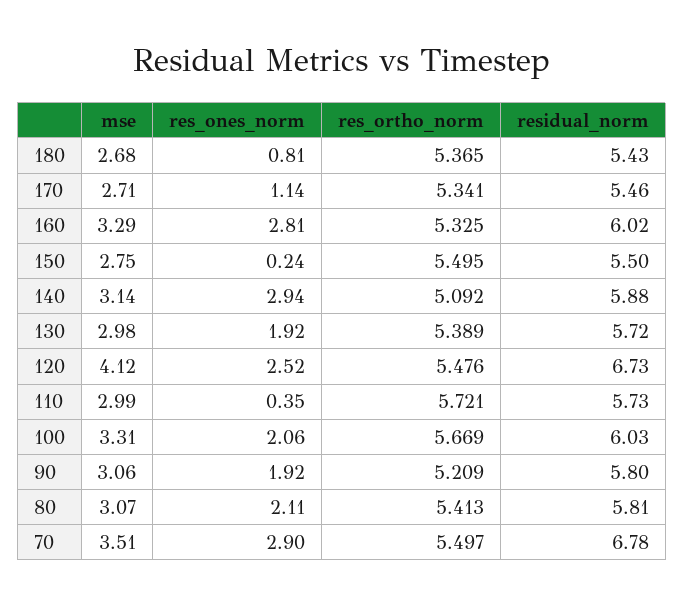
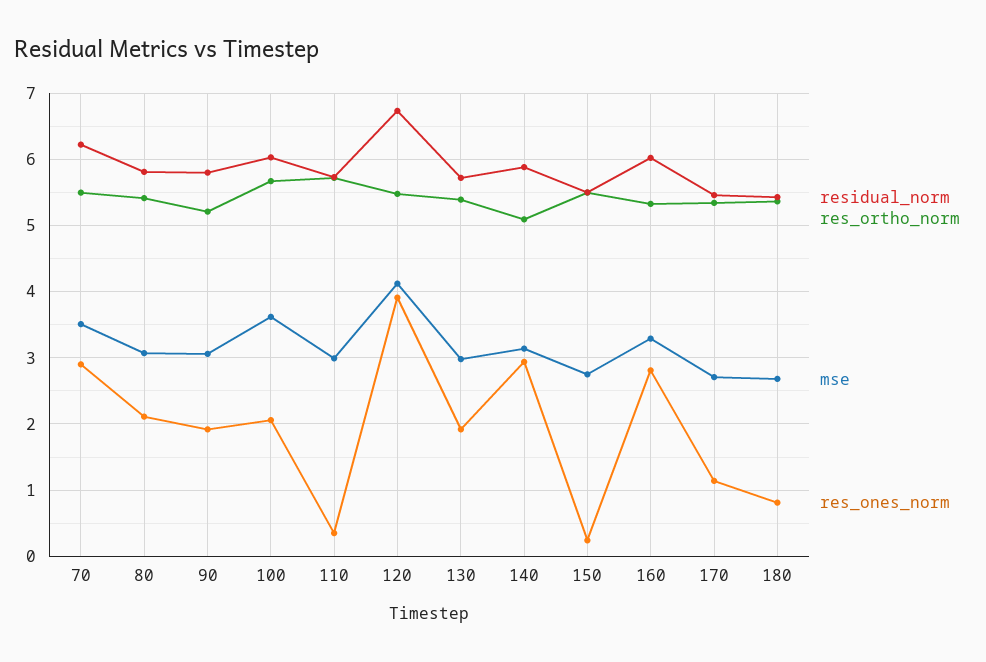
  {
    "mse": {
      "180": 2.68,
      "170": 2.71,
      "160": 3.29,
      "150": 2.75,
      "140": 3.14,
      "130": 2.98,
      "120": 4.12,
      "110": 2.99,
-     "100": 3.31,
+     "100": 3.6,
      "90": 3.06,
      "80": 3.07,
      "70": 3.51
    },
    "res_ones_norm": {
      "180": 0.81,
      "170": 1.14,
      "160": 2.81,
      "150": 0.24,
      "140": 2.94,
      "130": 1.92,
-     "120": 2.52,
+     "120": 3.9,
      "110": 0.35,
      "100": 2.06,
      "90": 1.92,
      "80": 2.11,
      "70": 2.9
    },
    "res_ortho_norm": {
      "180": 5.365,
      "170": 5.341,
      "160": 5.325,
      "150": 5.495,
      "140": 5.092,
      "130": 5.389,
      "120": 5.476,
      "110": 5.721,
      "100": 5.669,
      "90": 5.209,
      "80": 5.413,
      "70": 5.497
    },
    "residual_norm": {
      "180": 5.43,
      "170": 5.46,
      "160": 6.02,
      "150": 5.5,
      "140": 5.88,
      "130": 5.72,
      "120": 6.73,
      "110": 5.73,
      "100": 6.03,
      "90": 5.8,
      "80": 5.81,
-     "70": 6.78
+     "70": 6.2
    }
  }

